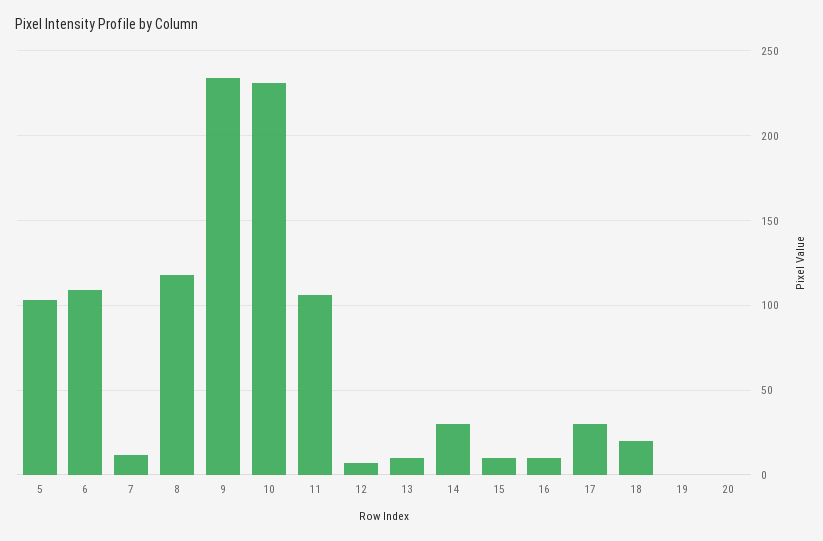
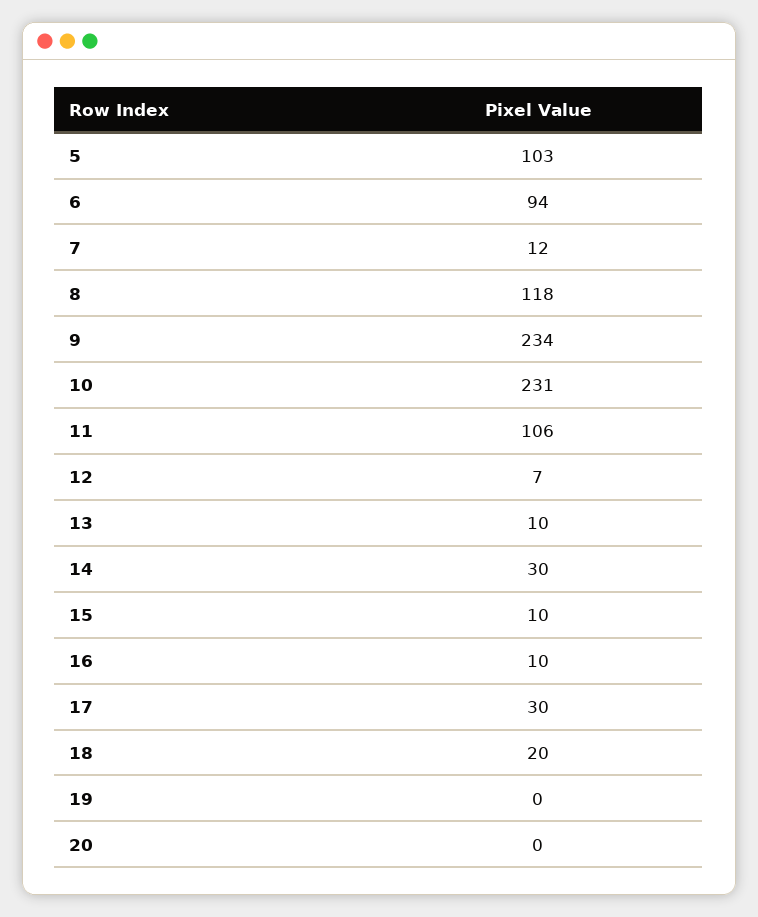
  {
    "5": 103,
-   "6": 110,
+   "6": 94,
    "7": 12,
    "8": 118,
    "9": 234,
    "10": 231,
    "11": 106,
    "12": 7,
    "13": 10,
    "14": 30,
    "15": 10,
    "16": 10,
    "17": 30,
    "18": 20,
    "19": 0,
    "20": 0
  }

